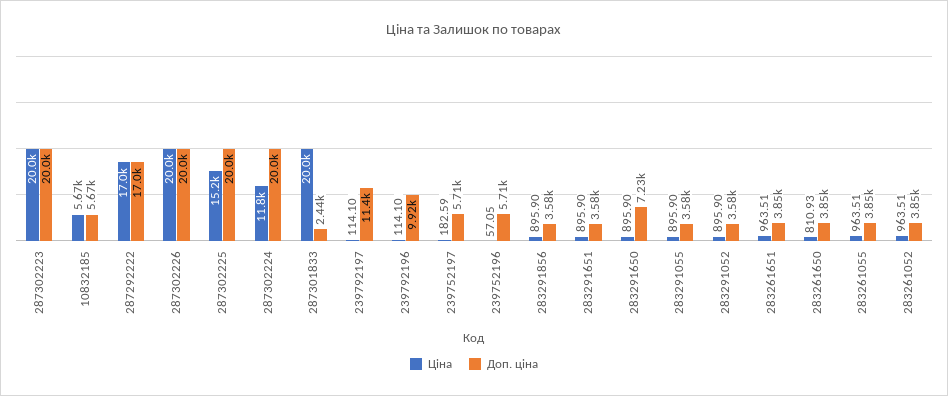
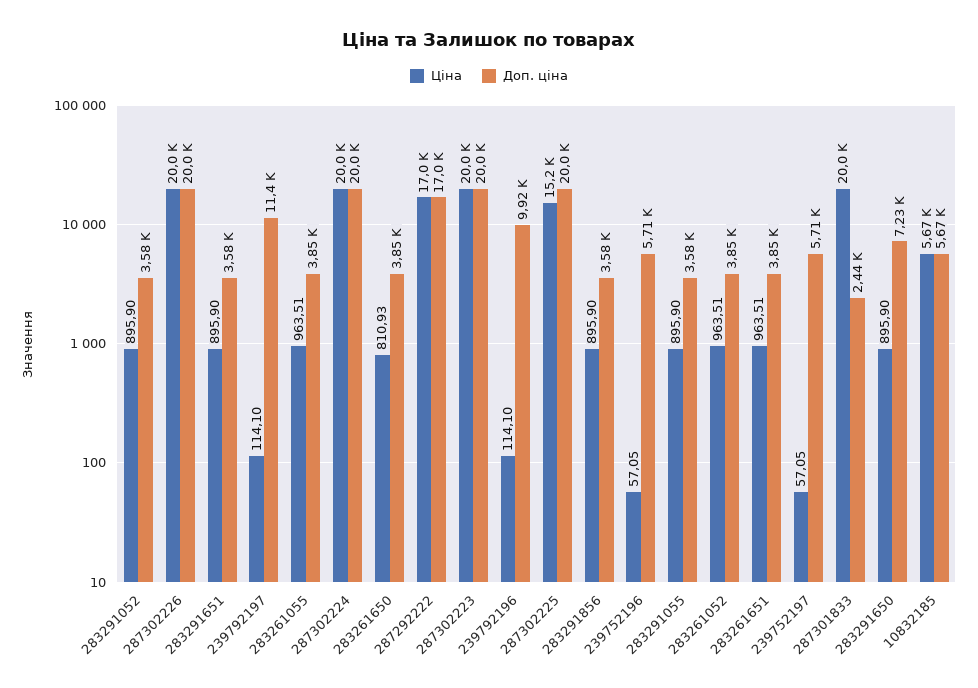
  {
    "Ціна": {
      "287302223": 20000,
      "10832185": 5670,
      "287292222": 17000,
      "287302226": 20000,
      "287302225": 15200,
-     "287302224": 11800,
+     "287302224": 20000,
      "287301833": 20000,
      "239792197": 114.1,
      "239792196": 114.1,
-     "239752197": 182.59,
+     "239752197": 57.05,
      "239752196": 57.05,
      "283291856": 895.9,
      "283291651": 895.9,
      "283291650": 895.9,
      "283291055": 895.9,
      "283291052": 895.9,
      "283261651": 963.51,
      "283261650": 810.93,
      "283261055": 963.51,
      "283261052": 963.51
    },
    "Доп. ціна": {
      "287302223": 20000,
      "10832185": 5670,
      "287292222": 17000,
      "287302226": 20000,
      "287302225": 20000,
      "287302224": 20000,
      "287301833": 2440,
      "239792197": 11400,
      "239792196": 9920,
      "239752197": 5710,
      "239752196": 5710,
      "283291856": 3580,
      "283291651": 3580,
      "283291650": 7230,
      "283291055": 3580,
      "283291052": 3580,
      "283261651": 3850,
      "283261650": 3850,
      "283261055": 3850,
      "283261052": 3850
    }
  }

